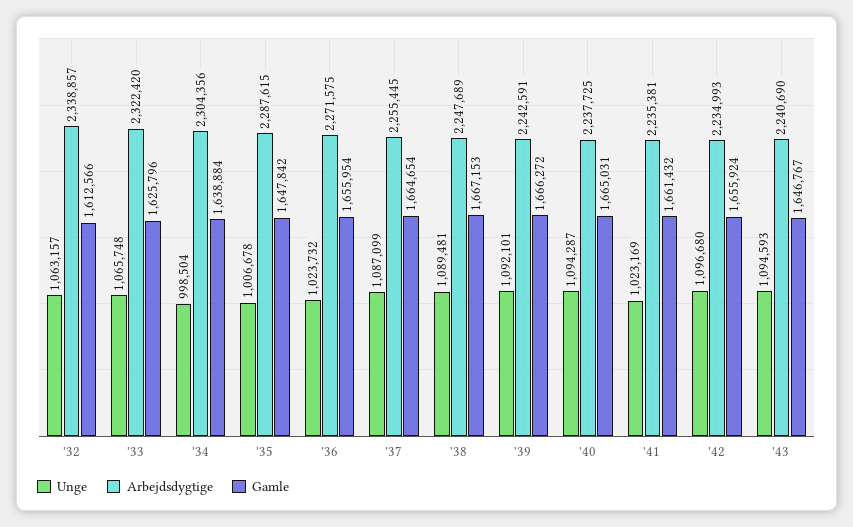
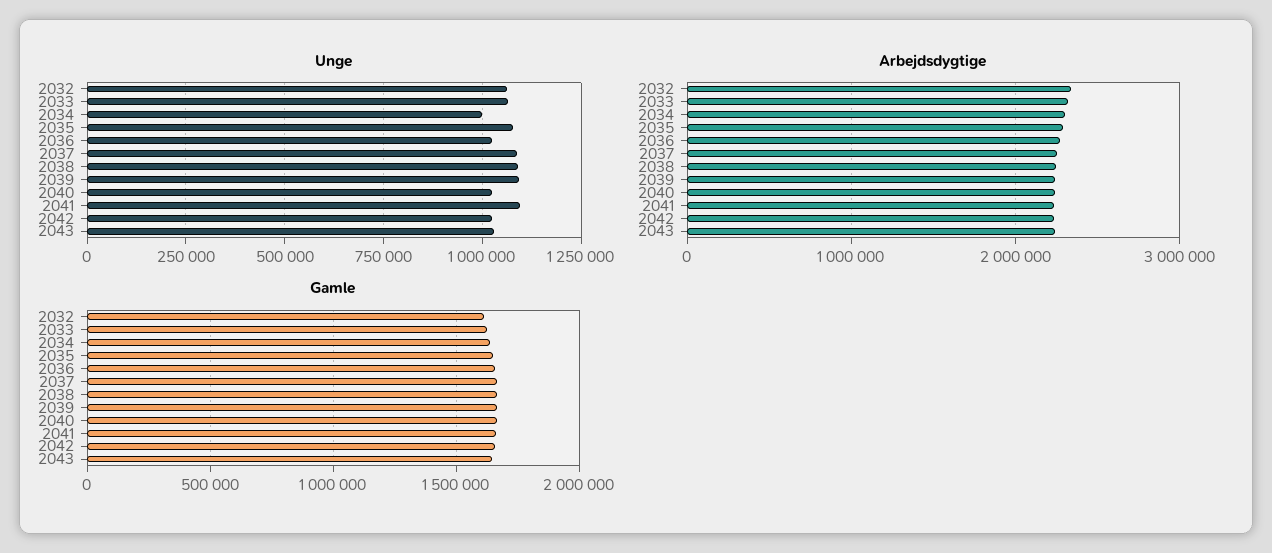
  {
    "Unge": {
      "'32": 1063157,
      "'33": 1065748,
      "'34": 998504,
-     "'35": 1006678,
+     "'35": 1075000,
      "'36": 1023732,
      "'37": 1087099,
      "'38": 1089481,
      "'39": 1092101,
-     "'40": 1094287,
+     "'40": 1025000,
-     "'41": 1023169,
+     "'41": 1100000,
-     "'42": 1096680,
+     "'42": 1025000,
-     "'43": 1094593
+     "'43": 1025000
    },
    "Arbejdsdygtige": {
      "'32": 2338857,
      "'33": 2322420,
      "'34": 2304356,
      "'35": 2287615,
      "'36": 2271575,
      "'37": 2255445,
      "'38": 2247689,
      "'39": 2242591,
      "'40": 2237725,
      "'41": 2235381,
      "'42": 2234993,
      "'43": 2240690
    },
    "Gamle": {
      "'32": 1612566,
      "'33": 1625796,
      "'34": 1638884,
      "'35": 1647842,
      "'36": 1655954,
      "'37": 1664654,
      "'38": 1667153,
      "'39": 1666272,
      "'40": 1665031,
      "'41": 1661432,
      "'42": 1655924,
      "'43": 1646767
    }
  }

